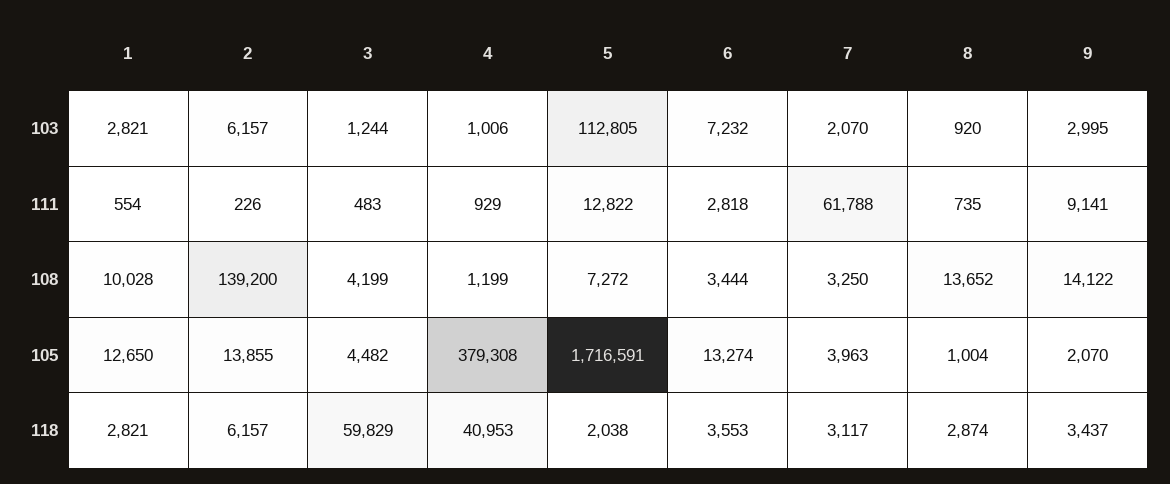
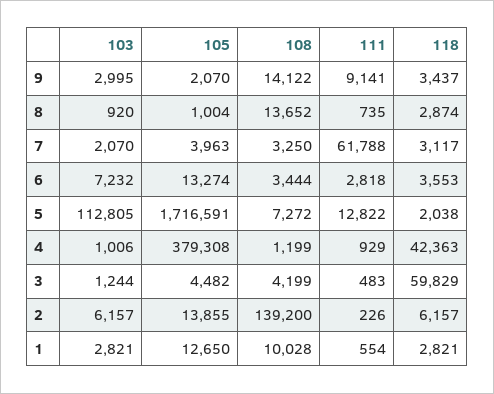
  {
    "1": {
      "103": 2821,
      "111": 554,
      "108": 10028,
      "105": 12650,
      "118": 2821
    },
    "2": {
      "103": 6157,
      "111": 226,
      "108": 139200,
      "105": 13855,
      "118": 6157
    },
    "3": {
      "103": 1244,
      "111": 483,
      "108": 4199,
      "105": 4482,
      "118": 59829
    },
    "4": {
      "103": 1006,
      "111": 929,
      "108": 1199,
      "105": 379308,
-     "118": 40953
+     "118": 42363
    },
    "5": {
      "103": 112805,
      "111": 12822,
      "108": 7272,
      "105": 1716591,
      "118": 2038
    },
    "6": {
      "103": 7232,
      "111": 2818,
      "108": 3444,
      "105": 13274,
      "118": 3553
    },
    "7": {
      "103": 2070,
      "111": 61788,
      "108": 3250,
      "105": 3963,
      "118": 3117
    },
    "8": {
      "103": 920,
      "111": 735,
      "108": 13652,
      "105": 1004,
      "118": 2874
    },
    "9": {
      "103": 2995,
      "111": 9141,
      "108": 14122,
      "105": 2070,
      "118": 3437
    }
  }

